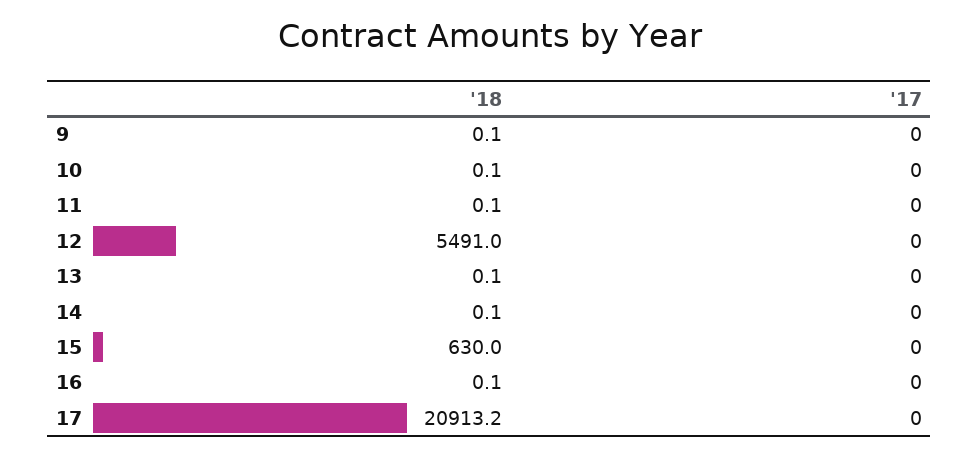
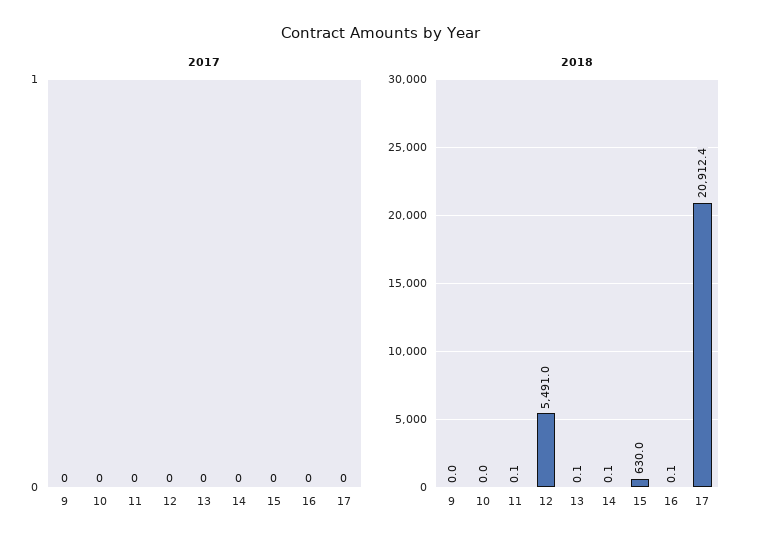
  {
    "'18": {
-     "9": 0.1,
+     "9": 0,
-     "10": 0.1,
+     "10": 0,
      "11": 0.1,
      "12": 5491,
      "13": 0.1,
      "14": 0.1,
      "15": 630,
      "16": 0.1,
-     "17": 20913.2
+     "17": 20912.4
    },
    "'17": {
      "9": 0,
      "10": 0,
      "11": 0,
      "12": 0,
      "13": 0,
      "14": 0,
      "15": 0,
      "16": 0,
      "17": 0
    }
  }

